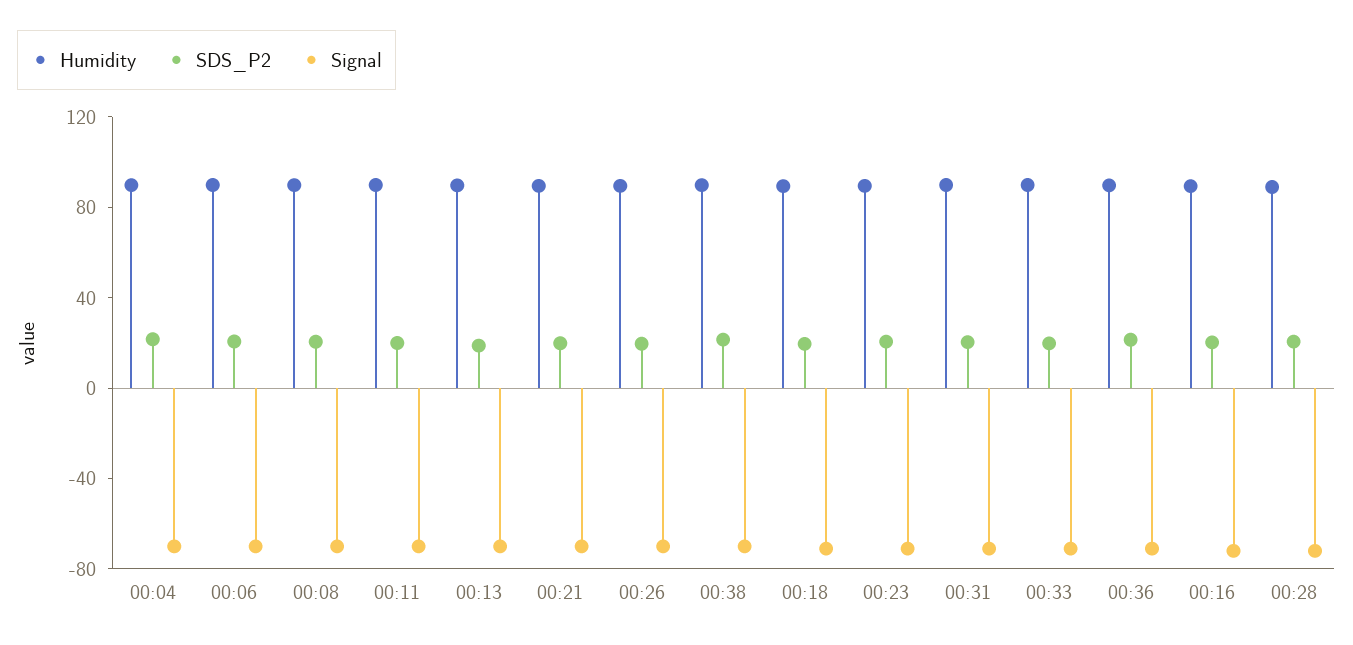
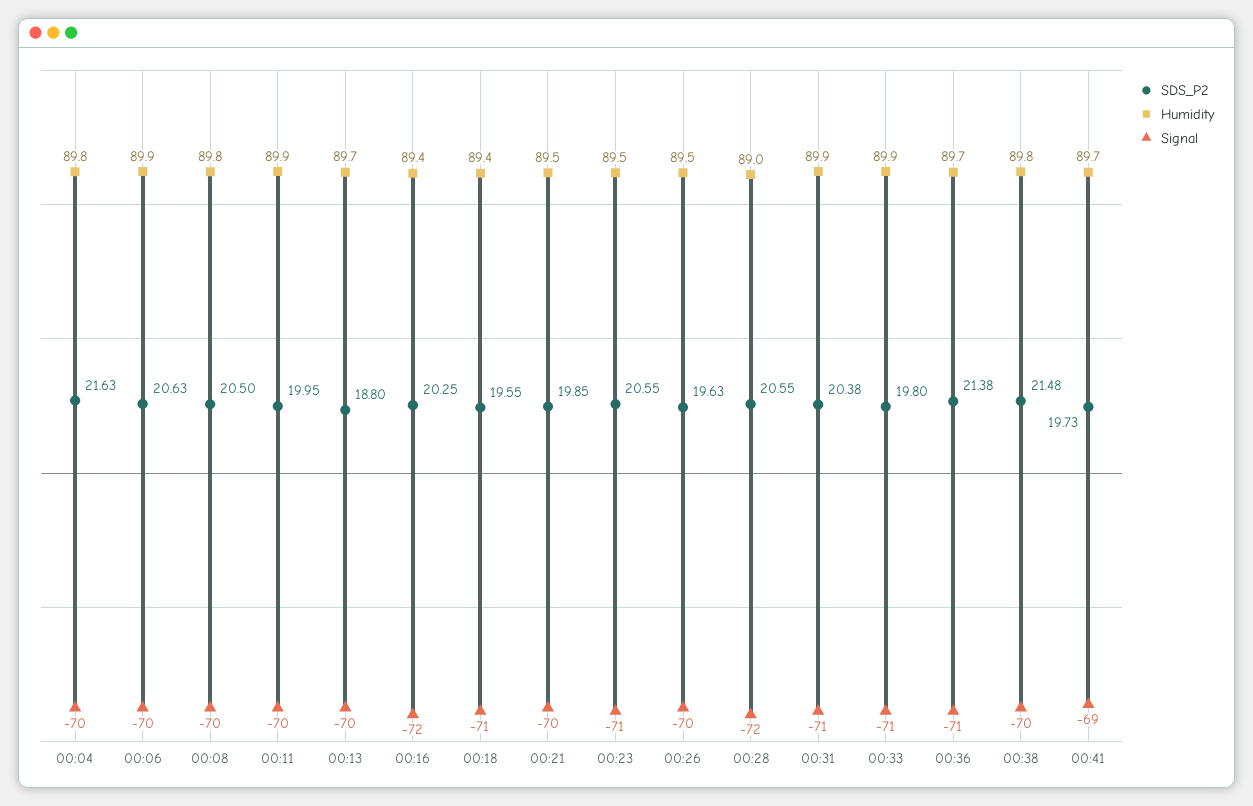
  {
    "Humidity": {
      "00:04": 89.8,
      "00:06": 89.9,
      "00:08": 89.8,
      "00:11": 89.9,
      "00:13": 89.7,
      "00:21": 89.5,
      "00:26": 89.5,
      "00:38": 89.8,
      "00:18": 89.4,
      "00:23": 89.5,
      "00:31": 89.9,
      "00:33": 89.9,
      "00:36": 89.7,
      "00:16": 89.4,
-     "00:28": 89
+     "00:28": 89,
+     "00:41": 89.7
    },
    "SDS_P2": {
      "00:04": 21.63,
      "00:06": 20.63,
      "00:08": 20.5,
      "00:11": 19.95,
      "00:13": 18.8,
      "00:21": 19.85,
      "00:26": 19.63,
      "00:38": 21.48,
      "00:18": 19.55,
      "00:23": 20.55,
      "00:31": 20.38,
      "00:33": 19.8,
      "00:36": 21.38,
      "00:16": 20.25,
-     "00:28": 20.55
+     "00:28": 20.55,
+     "00:41": 19.73
    },
    "Signal": {
      "00:04": -70,
      "00:06": -70,
      "00:08": -70,
      "00:11": -70,
      "00:13": -70,
      "00:21": -70,
      "00:26": -70,
      "00:38": -70,
      "00:18": -71,
      "00:23": -71,
      "00:31": -71,
      "00:33": -71,
      "00:36": -71,
      "00:16": -72,
-     "00:28": -72
+     "00:28": -72,
+     "00:41": -69
    }
  }

